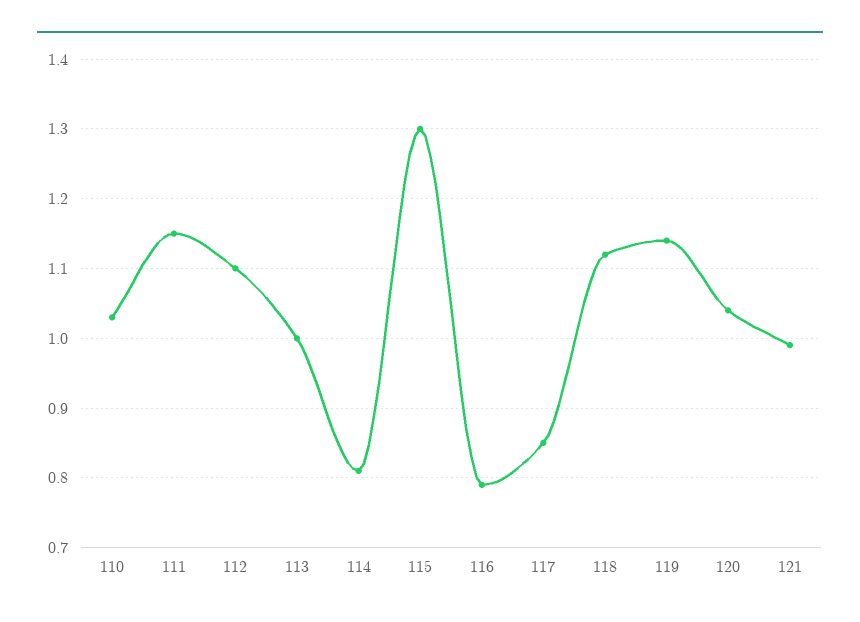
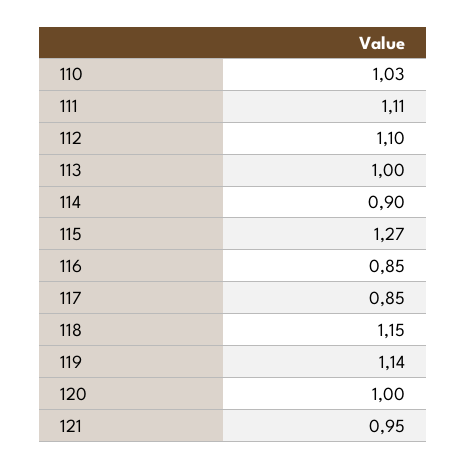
  {
    "110": 1.03,
-   "111": 1.15,
+   "111": 1.11,
    "112": 1.1,
    "113": 1,
-   "114": 0.81,
+   "114": 0.9,
-   "115": 1.3,
+   "115": 1.27,
-   "116": 0.79,
+   "116": 0.85,
    "117": 0.85,
-   "118": 1.12,
+   "118": 1.15,
    "119": 1.14,
-   "120": 1.04,
+   "120": 1,
-   "121": 0.99
+   "121": 0.95
  }

